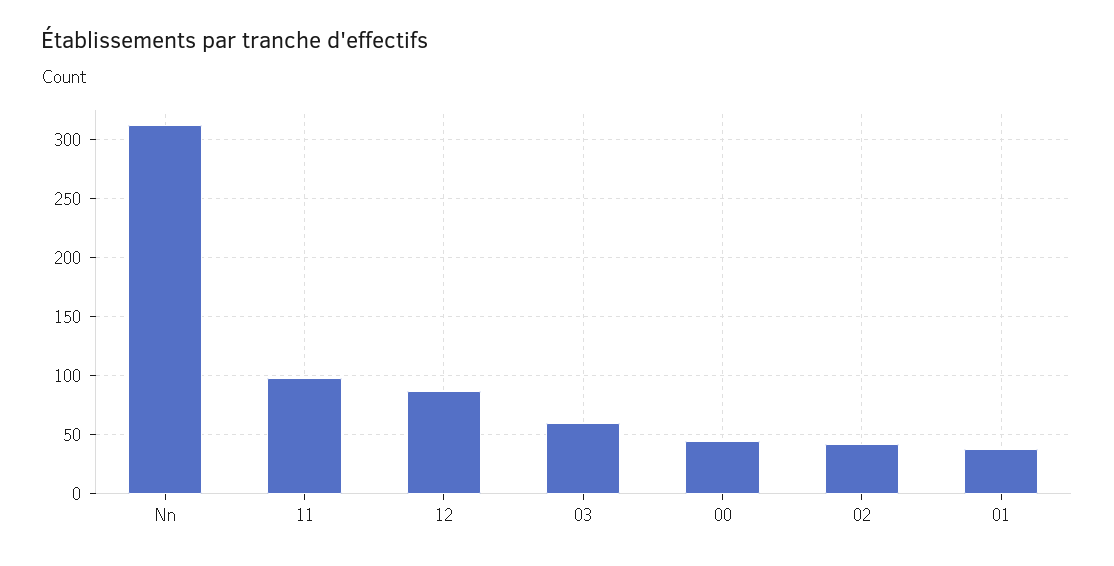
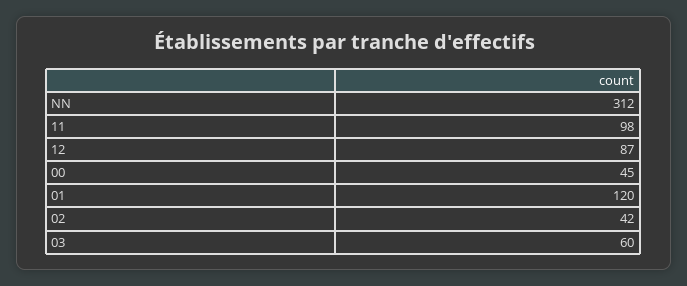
  {
    "Nn": 312,
    "11": 98,
    "12": 87,
    "03": 60,
    "00": 45,
    "02": 42,
-   "01": 40
+   "01": 120
  }

